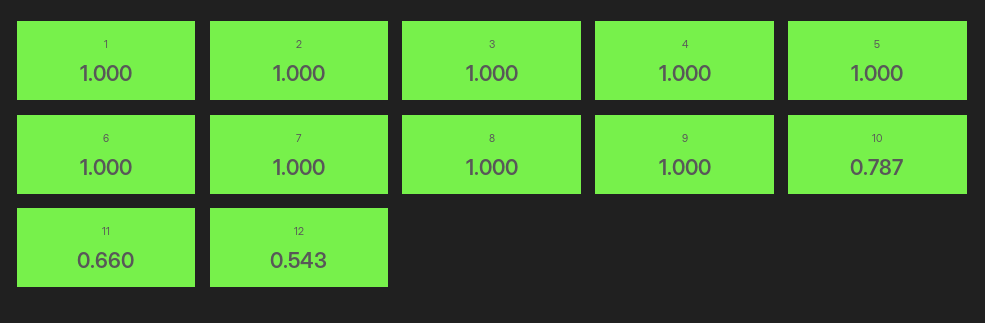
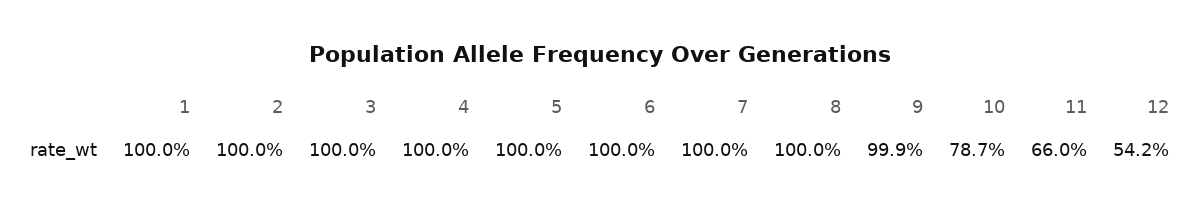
  {
    "1": 1,
    "2": 1,
    "3": 1,
    "4": 1,
    "5": 1,
    "6": 1,
    "7": 1,
    "8": 1,
-   "9": 1,
+   "9": 0.999,
    "10": 0.787,
    "11": 0.66,
-   "12": 0.543
+   "12": 0.542
  }

